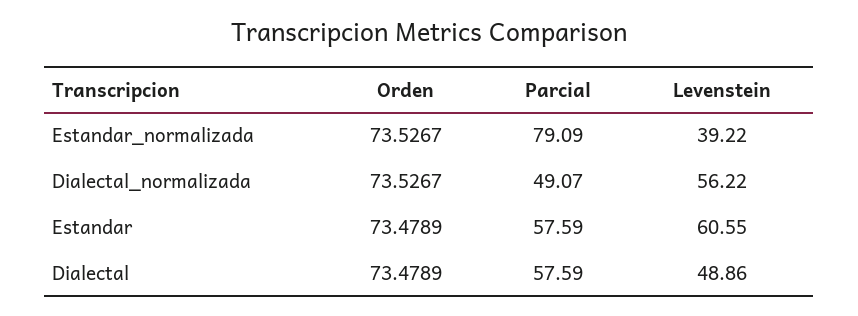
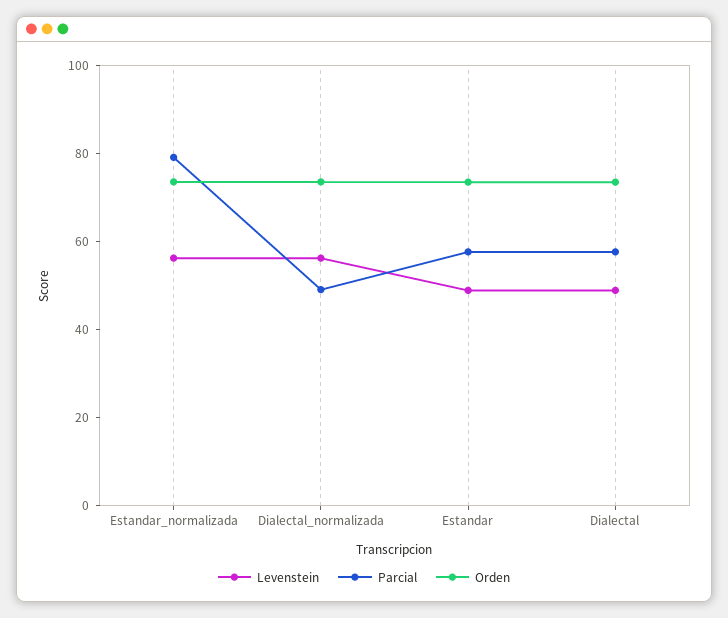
  {
    "Orden": {
      "Estandar_normalizada": 73.5267,
      "Dialectal_normalizada": 73.5267,
      "Estandar": 73.4789,
      "Dialectal": 73.4789
    },
    "Parcial": {
      "Estandar_normalizada": 79.09,
      "Dialectal_normalizada": 49.07,
      "Estandar": 57.59,
      "Dialectal": 57.59
    },
    "Levenstein": {
-     "Estandar_normalizada": 39.22,
+     "Estandar_normalizada": 55,
      "Dialectal_normalizada": 56.22,
-     "Estandar": 60.55,
+     "Estandar": 50,
      "Dialectal": 48.86
    }
  }

